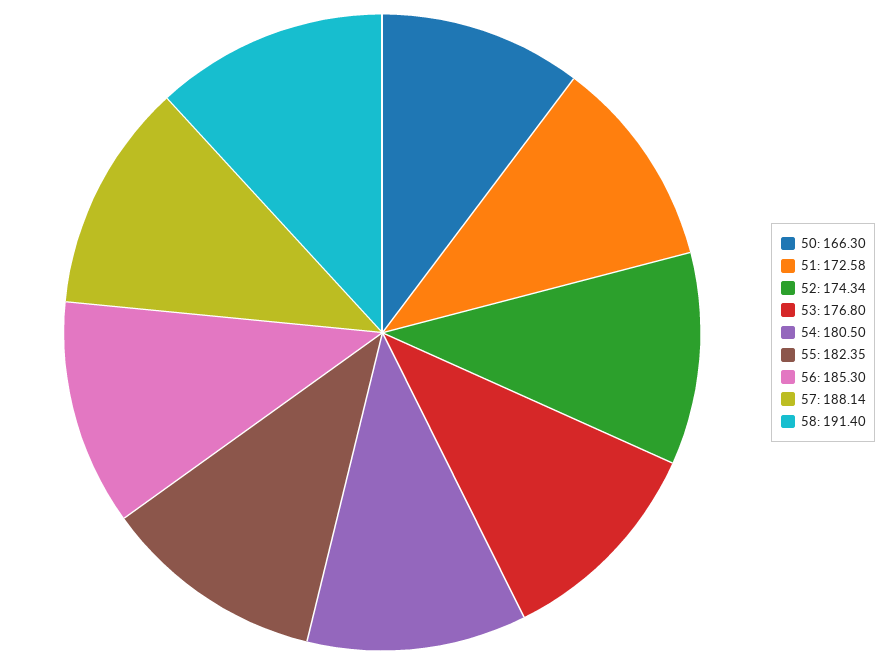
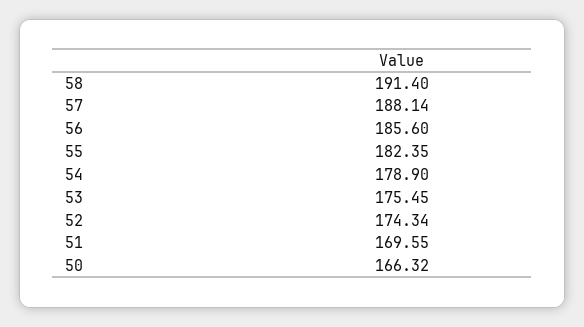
  {
-   "50": 166.3,
+   "50": 166.32,
-   "51": 172.58,
+   "51": 169.55,
    "52": 174.34,
-   "53": 176.8,
+   "53": 175.45,
-   "54": 180.5,
+   "54": 178.9,
    "55": 182.35,
-   "56": 185.3,
+   "56": 185.6,
    "57": 188.14,
    "58": 191.4
  }

